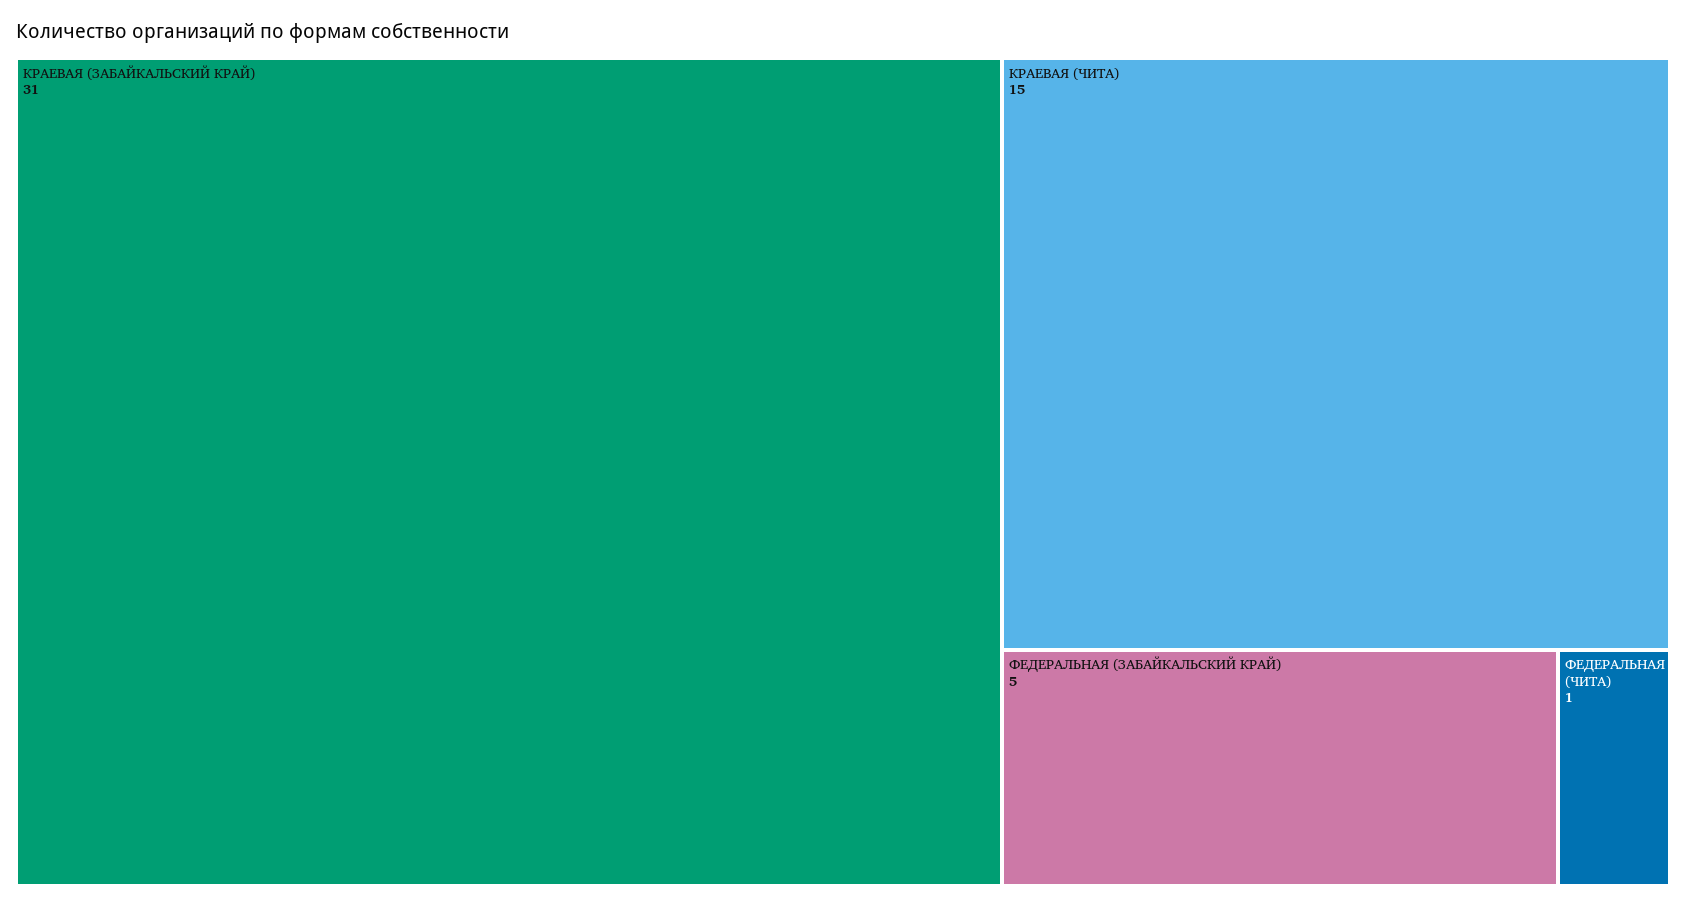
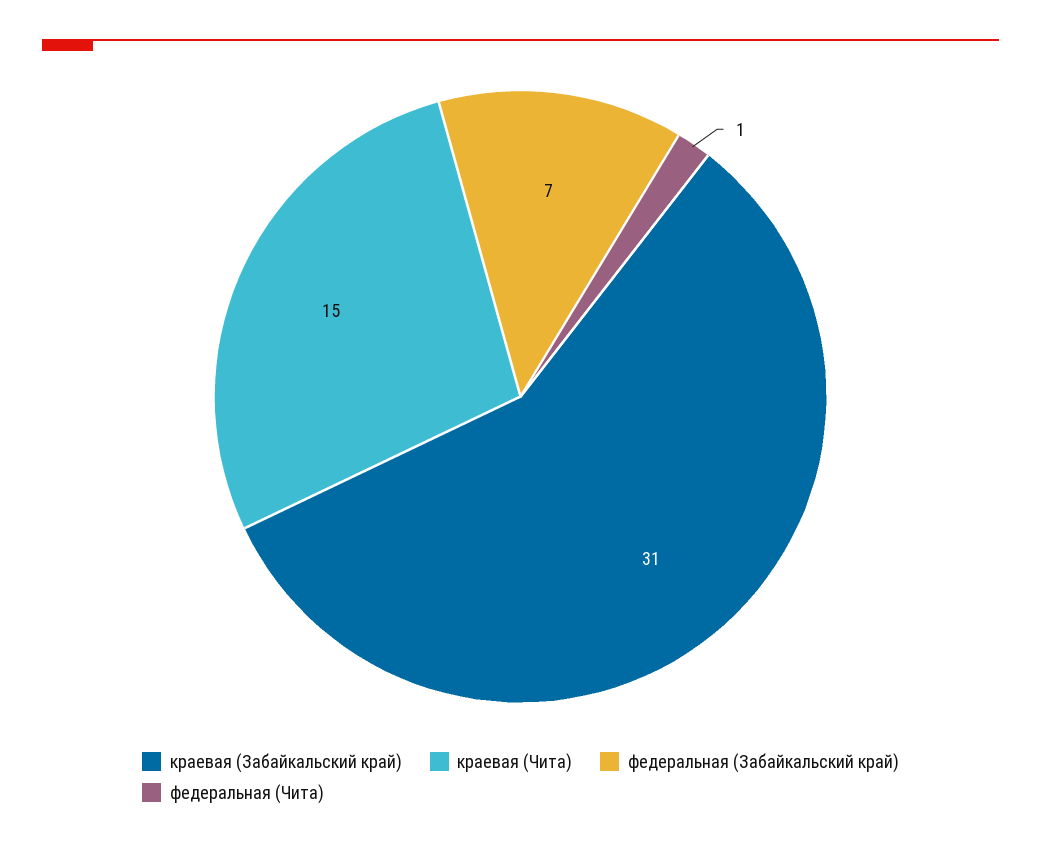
  {
    "КРАЕВАЯ (ЗАБАЙКАЛЬСКИЙ КРАЙ)": 31,
    "КРАЕВАЯ (ЧИТА)": 15,
-   "ФЕДЕРАЛЬНАЯ (ЗАБАЙКАЛЬСКИЙ КРАЙ)": 5,
+   "ФЕДЕРАЛЬНАЯ (ЗАБАЙКАЛЬСКИЙ КРАЙ)": 7,
    "ФЕДЕРАЛЬНАЯ (ЧИТА)": 1
  }

